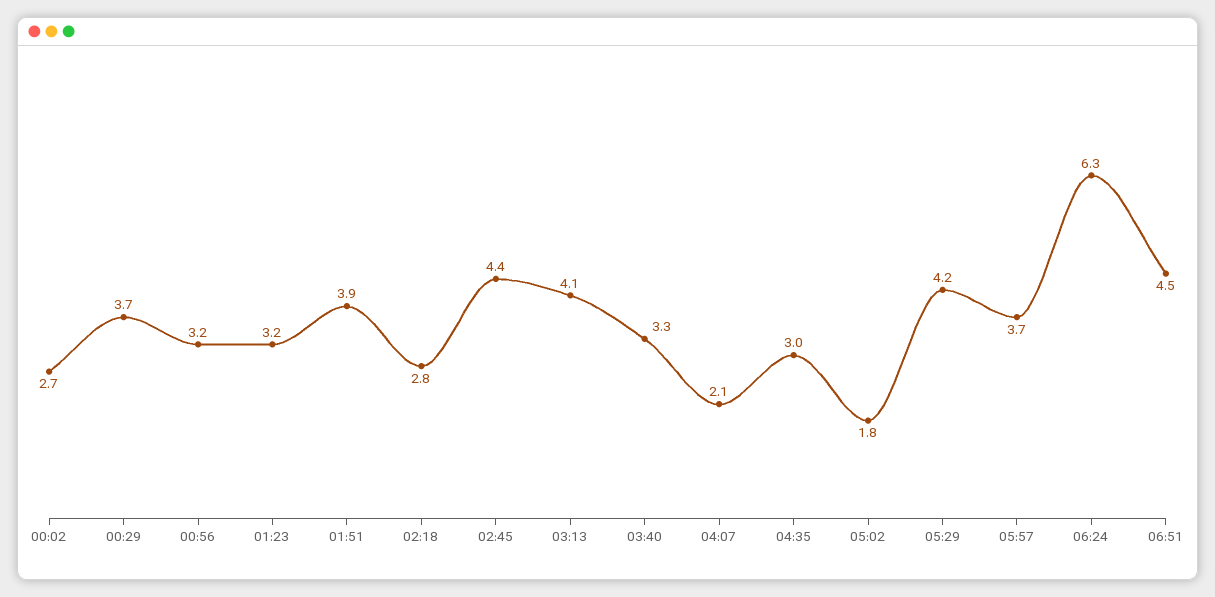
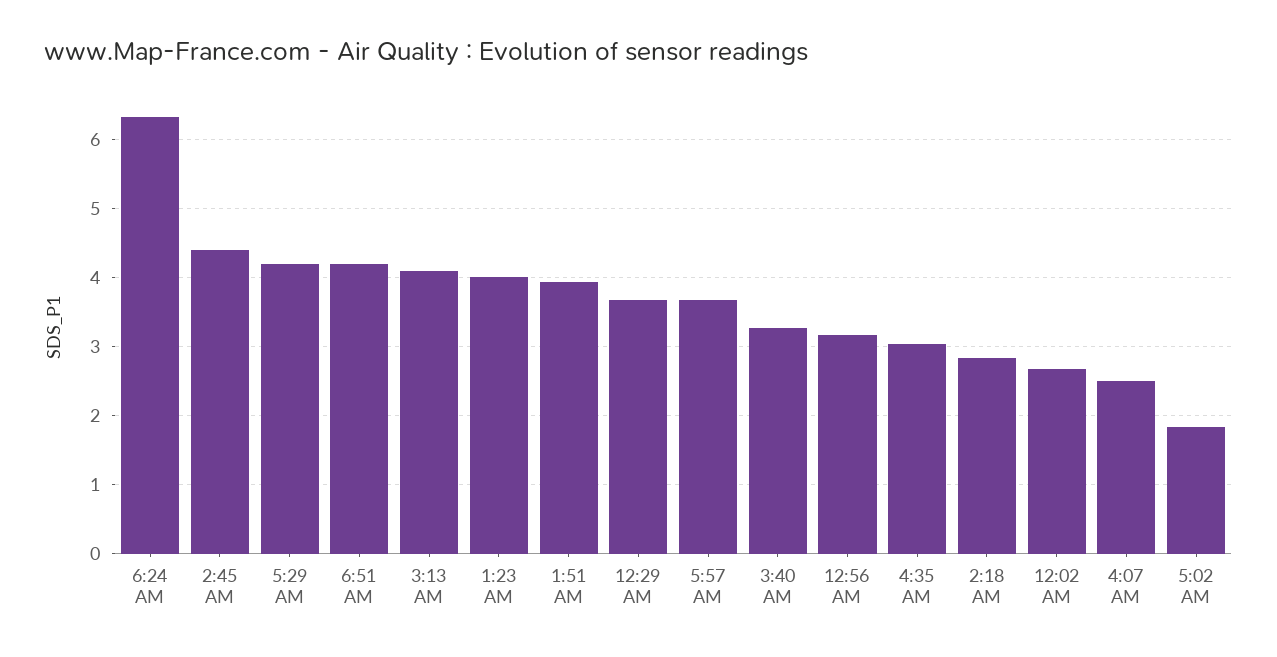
  {
    "00:02": 2.7,
    "00:29": 3.7,
    "00:56": 3.2,
-   "01:23": 3.2,
+   "01:23": 4,
    "01:51": 3.9,
    "02:18": 2.8,
    "02:45": 4.4,
    "03:13": 4.1,
    "03:40": 3.3,
-   "04:07": 2.1,
+   "04:07": 2.5,
    "04:35": 3,
    "05:02": 1.8,
    "05:29": 4.2,
    "05:57": 3.7,
    "06:24": 6.3,
-   "06:51": 4.5
+   "06:51": 4.2
  }

